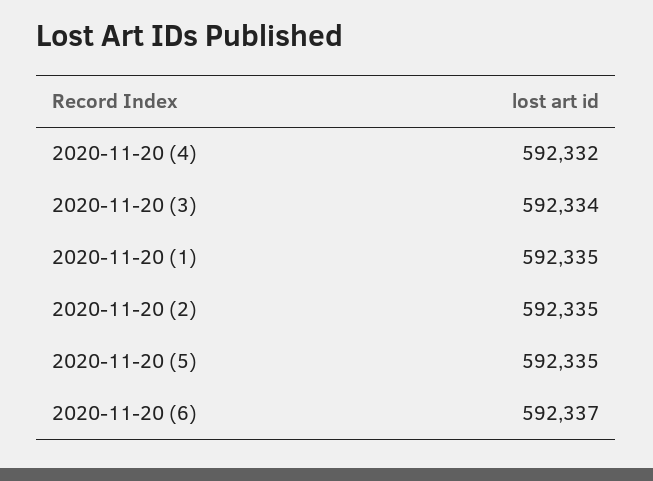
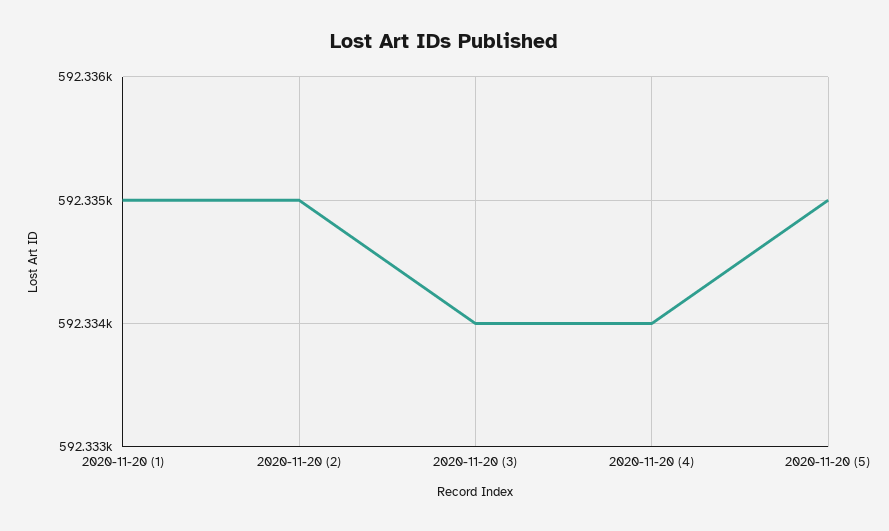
  {
-   "2020-11-20 (4)": 592332,
+   "2020-11-20 (4)": 592334,
    "2020-11-20 (3)": 592334,
    "2020-11-20 (1)": 592335,
    "2020-11-20 (2)": 592335,
-   "2020-11-20 (5)": 592335,
+   "2020-11-20 (5)": 592335
-   "2020-11-20 (6)": 592337
  }

